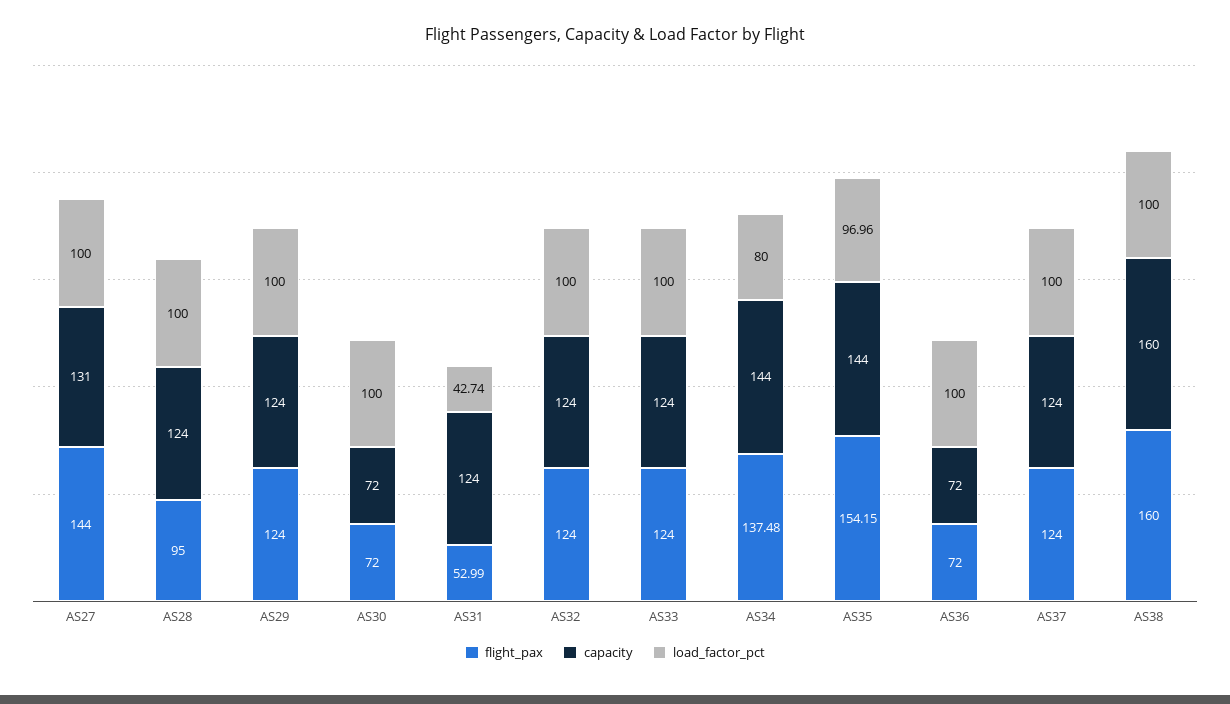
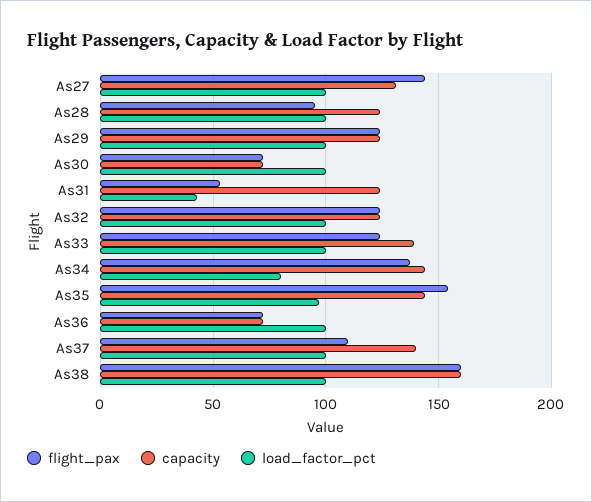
  {
    "flight_pax": {
      "AS27": 144,
      "AS28": 95,
      "AS29": 124,
      "AS30": 72,
      "AS31": 52.99,
      "AS32": 124,
      "AS33": 124,
      "AS34": 137.48,
      "AS35": 154.15,
      "AS36": 72,
-     "AS37": 124,
+     "AS37": 110,
      "AS38": 160
    },
    "capacity": {
      "AS27": 131,
      "AS28": 124,
      "AS29": 124,
      "AS30": 72,
      "AS31": 124,
      "AS32": 124,
-     "AS33": 124,
+     "AS33": 140,
      "AS34": 144,
      "AS35": 144,
      "AS36": 72,
-     "AS37": 124,
+     "AS37": 140,
      "AS38": 160
    },
    "load_factor_pct": {
      "AS27": 100,
      "AS28": 100,
      "AS29": 100,
      "AS30": 100,
      "AS31": 42.74,
      "AS32": 100,
      "AS33": 100,
      "AS34": 80,
      "AS35": 96.96,
      "AS36": 100,
      "AS37": 100,
      "AS38": 100
    }
  }

